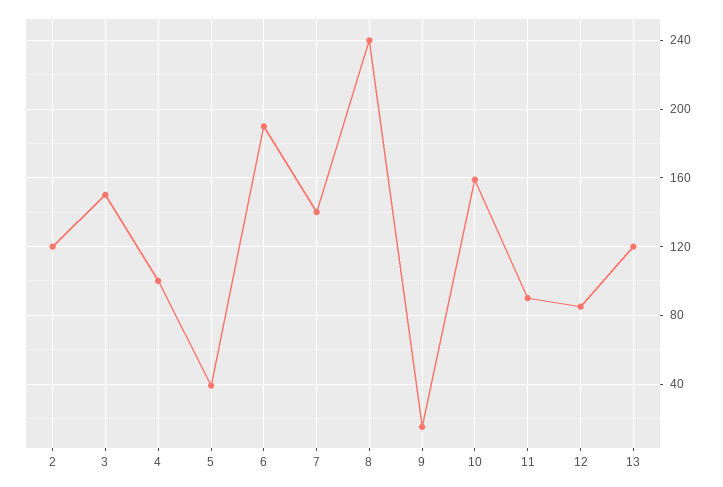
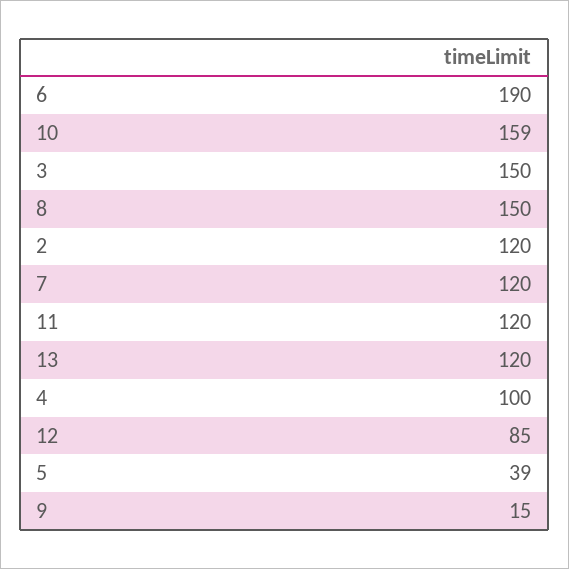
  {
    "2": 120,
    "3": 150,
    "4": 100,
    "5": 39,
    "6": 190,
-   "7": 140,
+   "7": 120,
-   "8": 240,
+   "8": 150,
    "9": 15,
    "10": 159,
-   "11": 90,
+   "11": 120,
    "12": 85,
    "13": 120
  }

